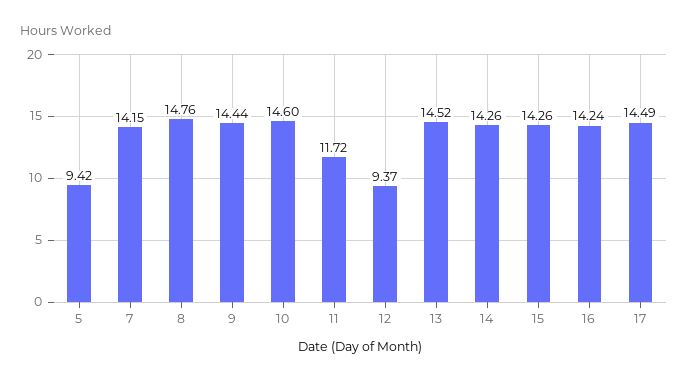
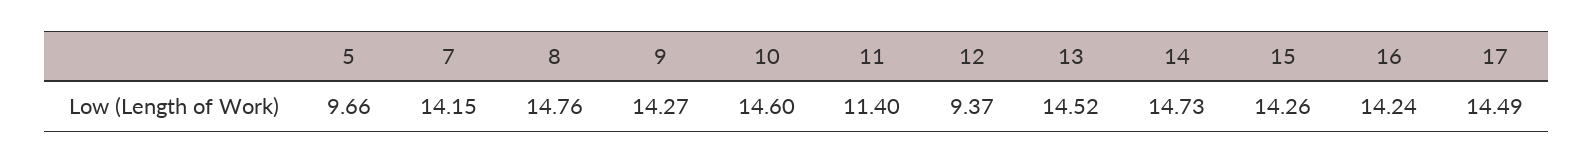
  {
-   "5": 9.42,
+   "5": 9.66,
    "7": 14.15,
    "8": 14.76,
-   "9": 14.44,
+   "9": 14.27,
    "10": 14.6,
-   "11": 11.72,
+   "11": 11.4,
    "12": 9.37,
    "13": 14.52,
-   "14": 14.26,
+   "14": 14.73,
    "15": 14.26,
    "16": 14.24,
    "17": 14.49
  }

